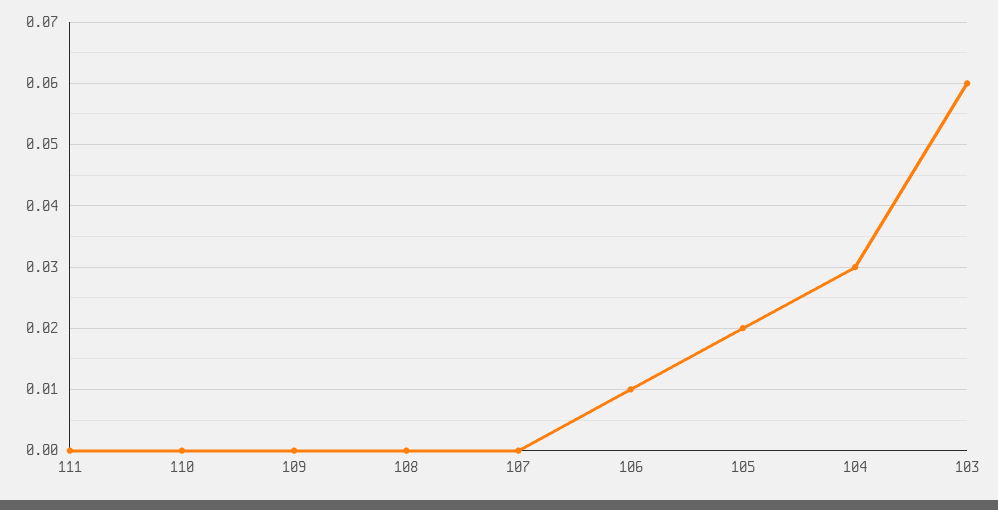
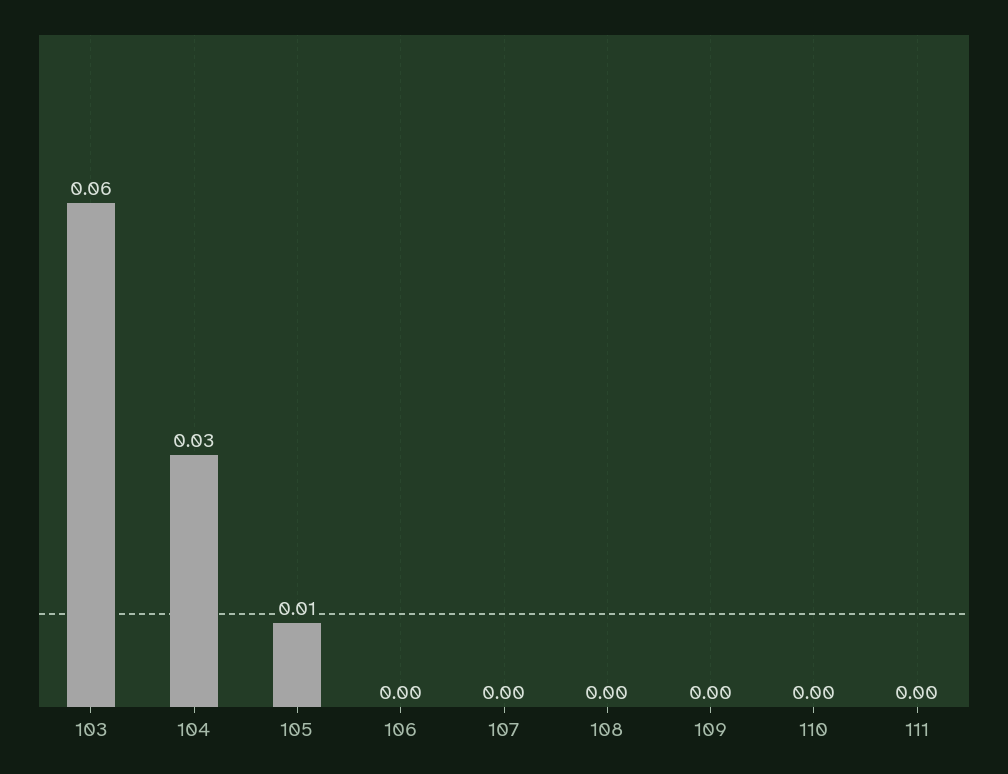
  {
    "111": 0,
    "110": 0,
    "109": 0,
    "108": 0,
    "107": 0,
-   "106": 0.01,
+   "106": 0,
-   "105": 0.02,
+   "105": 0.01,
    "104": 0.03,
    "103": 0.06
  }

